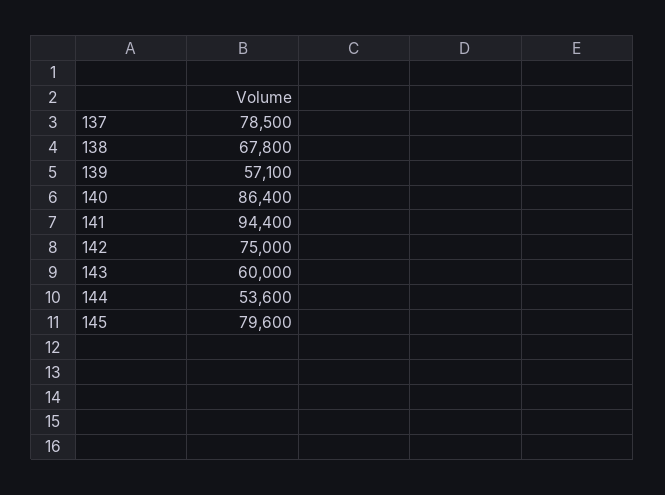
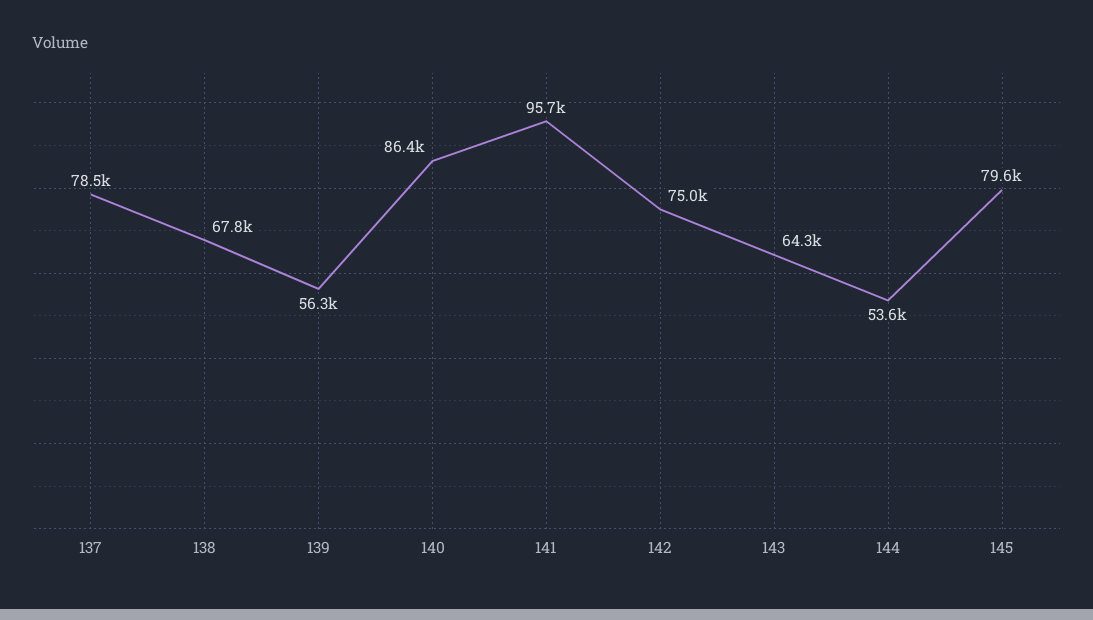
  {
    "137": 78500,
    "138": 67800,
-   "139": 57100,
+   "139": 56300,
    "140": 86400,
-   "141": 94400,
+   "141": 95700,
    "142": 75000,
-   "143": 60000,
+   "143": 64300,
    "144": 53600,
    "145": 79600
  }

